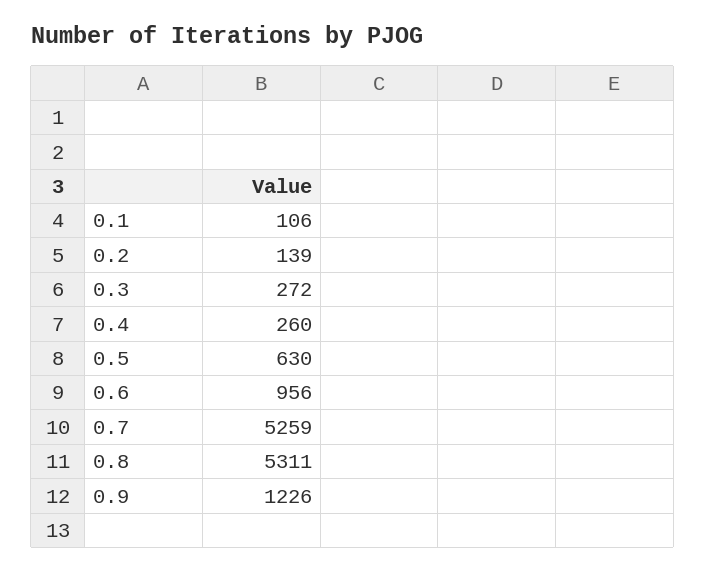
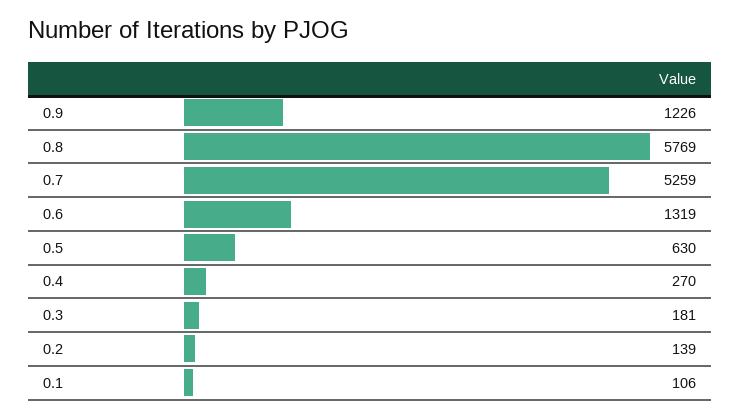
  {
    "0.1": 106,
    "0.2": 139,
-   "0.3": 272,
+   "0.3": 181,
-   "0.4": 260,
+   "0.4": 270,
    "0.5": 630,
-   "0.6": 956,
+   "0.6": 1319,
    "0.7": 5259,
-   "0.8": 5311,
+   "0.8": 5769,
    "0.9": 1226
  }

